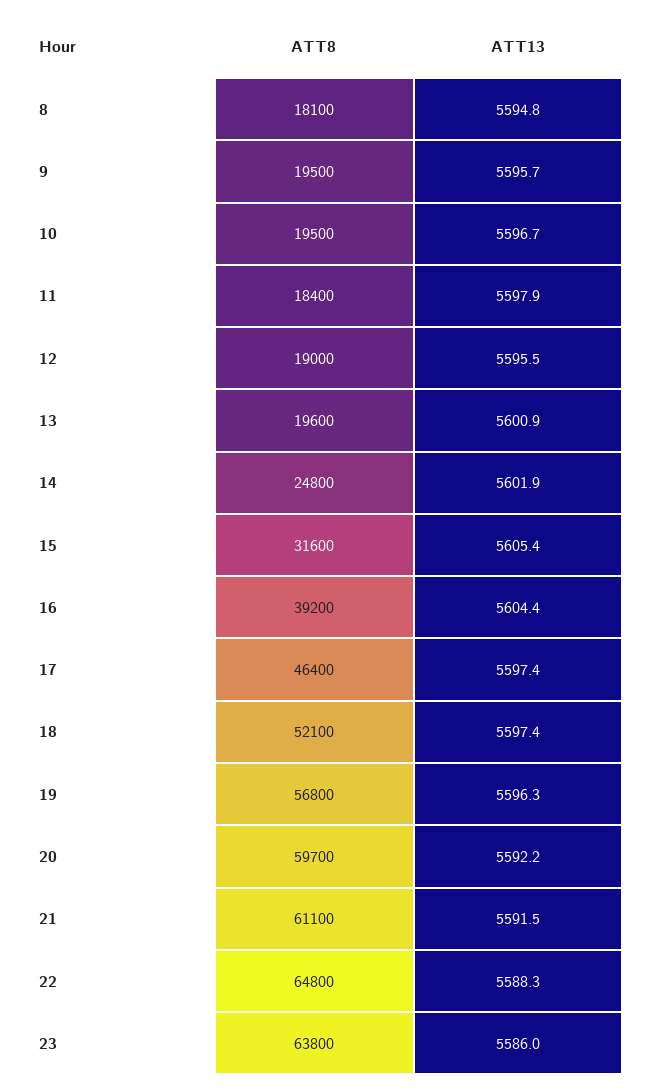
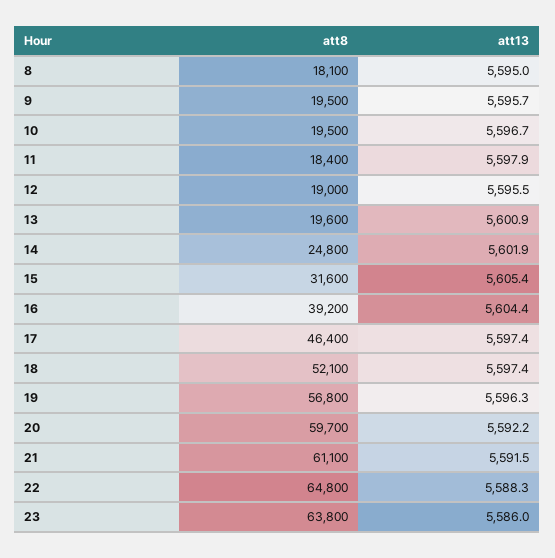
  {
    "ATT8": {
      "8": 18100,
      "9": 19500,
      "10": 19500,
      "11": 18400,
      "12": 19000,
      "13": 19600,
      "14": 24800,
      "15": 31600,
      "16": 39200,
      "17": 46400,
      "18": 52100,
      "19": 56800,
      "20": 59700,
      "21": 61100,
      "22": 64800,
      "23": 63800
    },
    "ATT13": {
-     "8": 5594.8,
+     "8": 5595,
      "9": 5595.7,
      "10": 5596.7,
      "11": 5597.9,
      "12": 5595.5,
      "13": 5600.9,
      "14": 5601.9,
      "15": 5605.4,
      "16": 5604.4,
      "17": 5597.4,
      "18": 5597.4,
      "19": 5596.3,
      "20": 5592.2,
      "21": 5591.5,
      "22": 5588.3,
      "23": 5586
    }
  }

